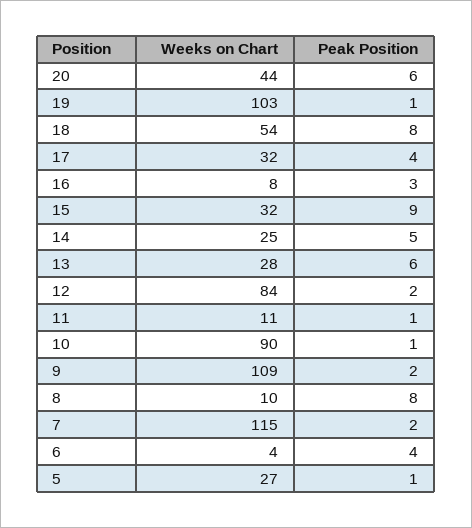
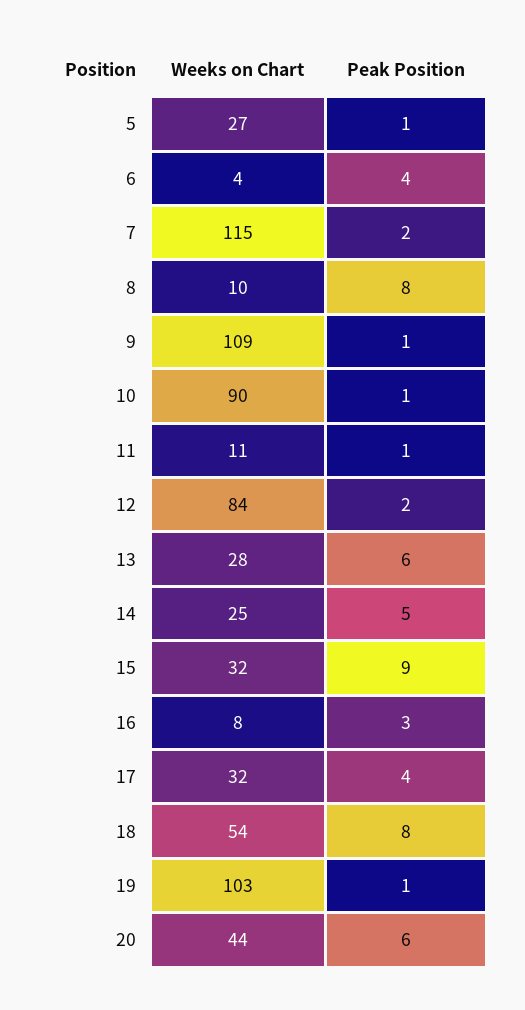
  {
    "Weeks on Chart": {
      "20": 44,
      "19": 103,
      "18": 54,
      "17": 32,
      "16": 8,
      "15": 32,
      "14": 25,
      "13": 28,
      "12": 84,
      "11": 11,
      "10": 90,
      "9": 109,
      "8": 10,
      "7": 115,
      "6": 4,
      "5": 27
    },
    "Peak Position": {
      "20": 6,
      "19": 1,
      "18": 8,
      "17": 4,
      "16": 3,
      "15": 9,
      "14": 5,
      "13": 6,
      "12": 2,
      "11": 1,
      "10": 1,
-     "9": 2,
+     "9": 1,
      "8": 8,
      "7": 2,
      "6": 4,
      "5": 1
    }
  }

